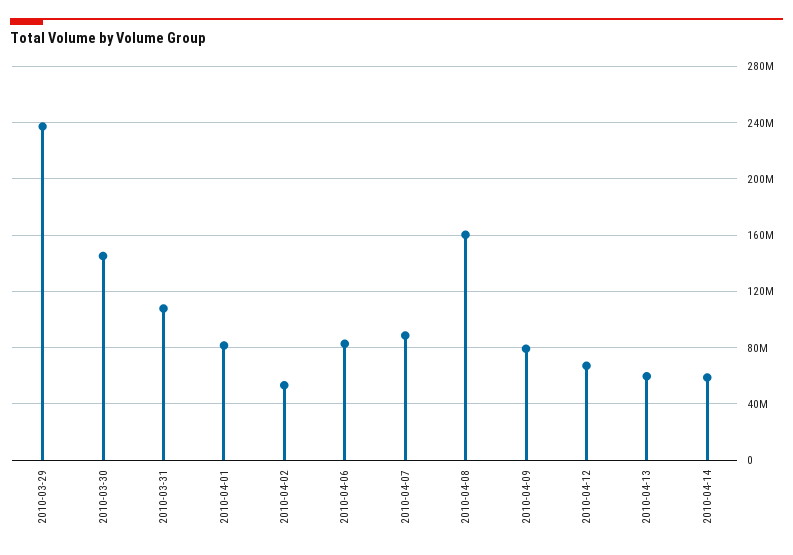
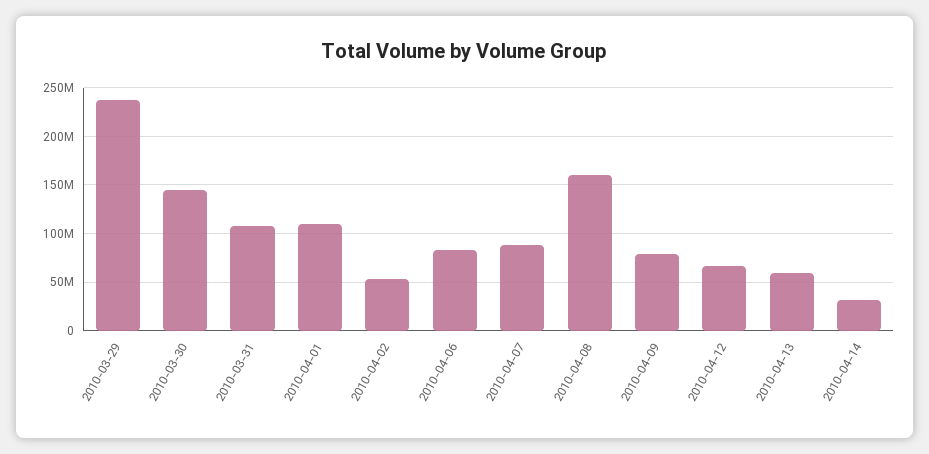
  {
    "2010-03-29": 235000000,
    "2010-03-30": 145000000,
    "2010-03-31": 110000000,
-   "2010-04-01": 80000000,
+   "2010-04-01": 110000000,
    "2010-04-02": 55000000,
    "2010-04-06": 85000000,
    "2010-04-07": 90000000,
    "2010-04-08": 160000000,
    "2010-04-09": 80000000,
    "2010-04-12": 65000000,
    "2010-04-13": 60000000,
-   "2010-04-14": 60000000
+   "2010-04-14": 30000000
  }

